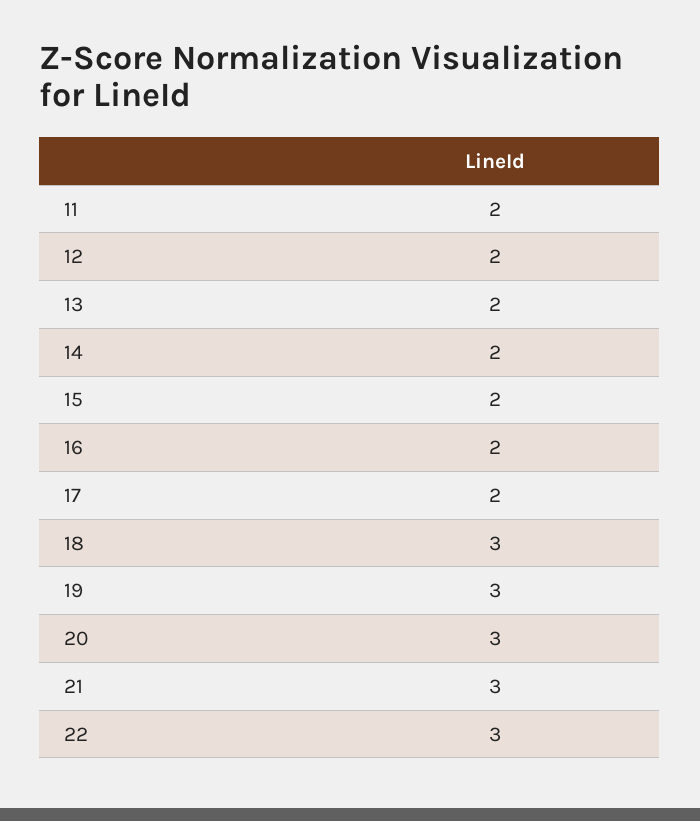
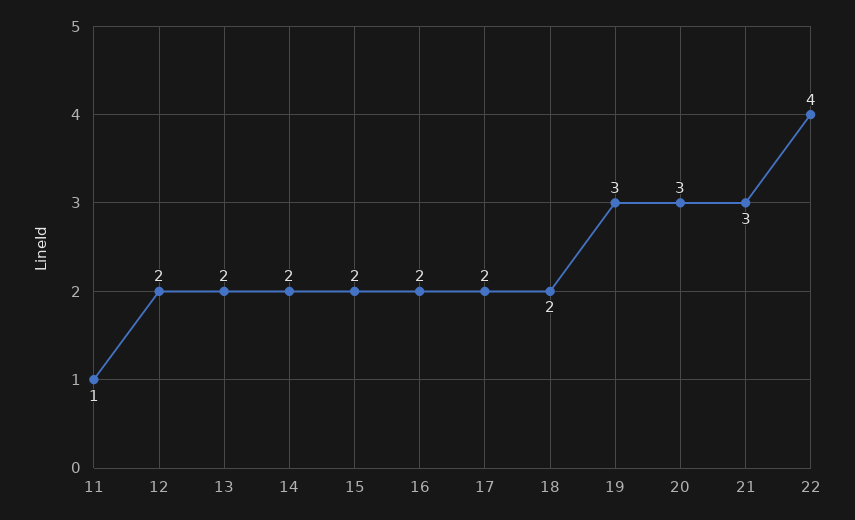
  {
-   "11": 2,
+   "11": 1,
    "12": 2,
    "13": 2,
    "14": 2,
    "15": 2,
    "16": 2,
    "17": 2,
-   "18": 3,
+   "18": 2,
    "19": 3,
    "20": 3,
    "21": 3,
-   "22": 3
+   "22": 4
  }

